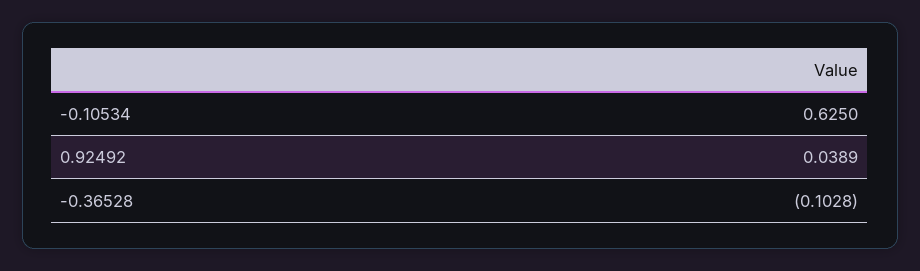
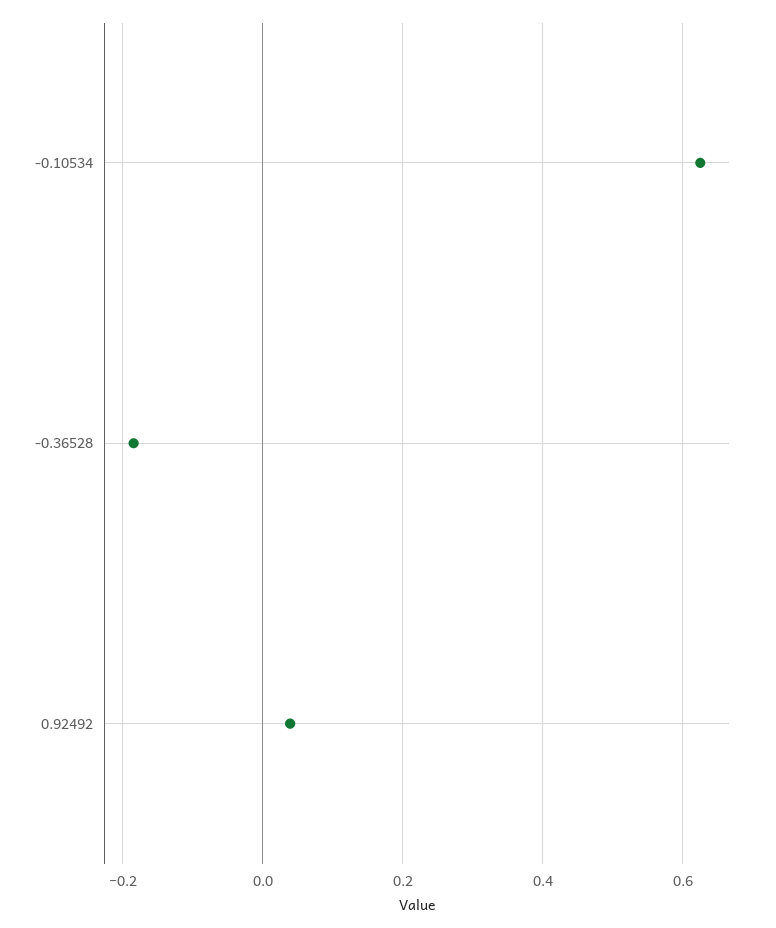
  {
    "-0.10534": 0.625,
    "0.92492": 0.0389,
-   "-0.36528": -0.1028
+   "-0.36528": -0.18
  }

